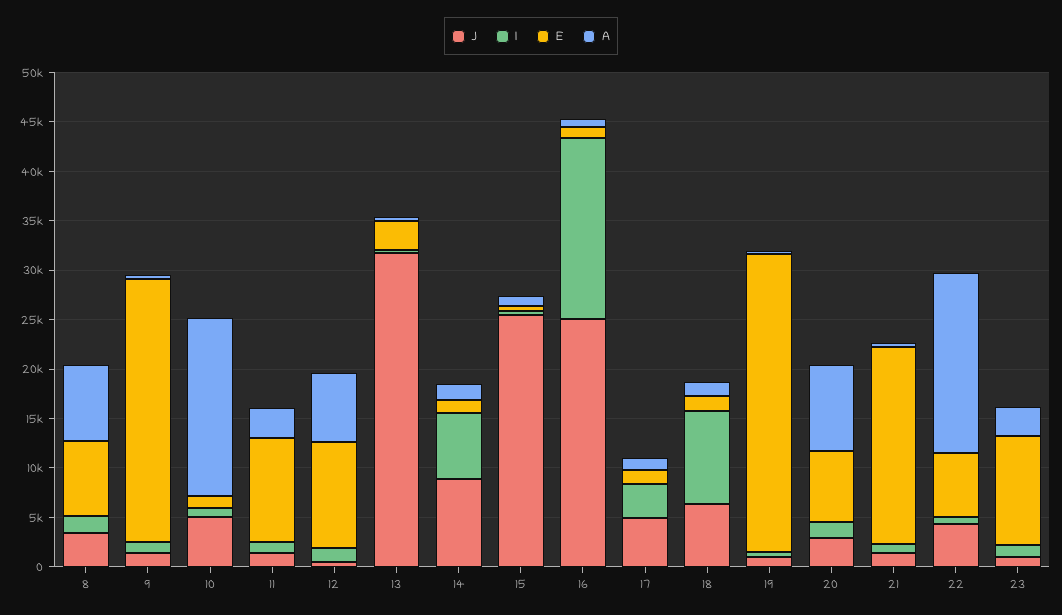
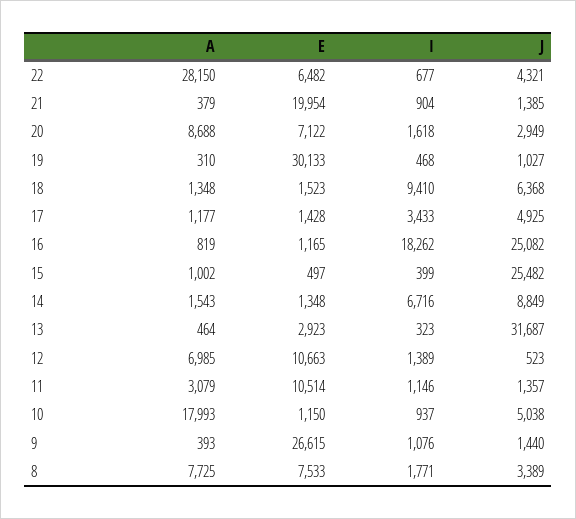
  {
    "J": {
      "8": 3389,
      "9": 1440,
      "10": 5038,
      "11": 1357,
      "12": 523,
      "13": 31687,
      "14": 8849,
      "15": 25482,
      "16": 25082,
      "17": 4925,
      "18": 6368,
      "19": 1027,
      "20": 2949,
      "21": 1385,
-     "22": 4321,
+     "22": 4321
-     "23": 1000
    },
    "I": {
      "8": 1771,
      "9": 1076,
      "10": 937,
      "11": 1146,
      "12": 1389,
      "13": 323,
      "14": 6716,
      "15": 399,
      "16": 18262,
      "17": 3433,
      "18": 9410,
      "19": 468,
      "20": 1618,
      "21": 904,
-     "22": 677,
+     "22": 677
-     "23": 1000
    },
    "E": {
      "8": 7533,
      "9": 26615,
      "10": 1150,
      "11": 10514,
      "12": 10663,
      "13": 2923,
      "14": 1348,
      "15": 497,
      "16": 1165,
      "17": 1428,
      "18": 1523,
      "19": 30133,
      "20": 7122,
      "21": 19954,
-     "22": 6482,
+     "22": 6482
-     "23": 11000
    },
    "A": {
      "8": 7725,
      "9": 393,
      "10": 17993,
      "11": 3079,
      "12": 6985,
      "13": 464,
      "14": 1543,
      "15": 1002,
      "16": 819,
      "17": 1177,
      "18": 1348,
      "19": 310,
      "20": 8688,
      "21": 379,
-     "22": 18000,
+     "22": 28150
-     "23": 3000
    }
  }

